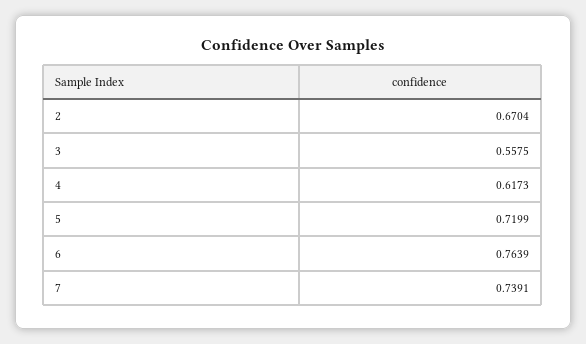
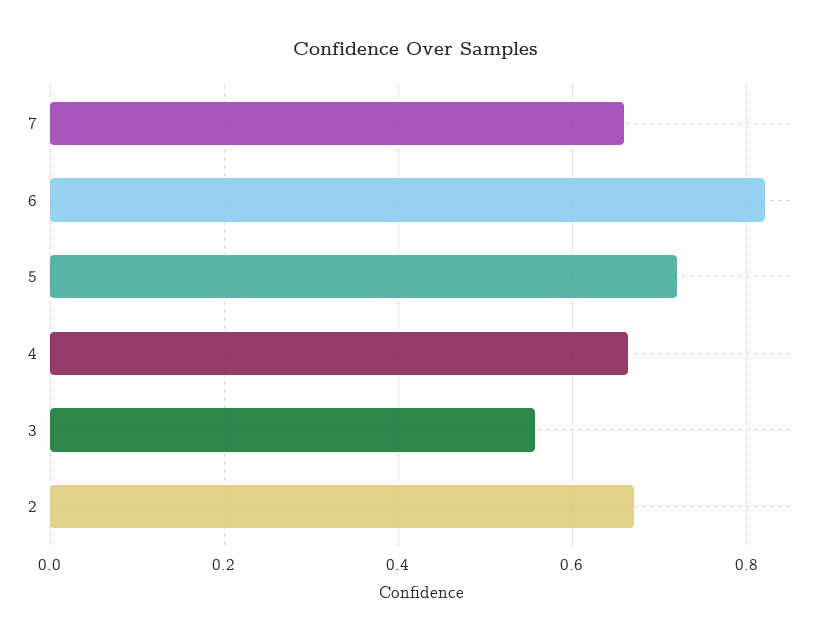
  {
    "2": 0.6704,
    "3": 0.5575,
-   "4": 0.6173,
+   "4": 0.66,
    "5": 0.7199,
-   "6": 0.7639,
+   "6": 0.82,
-   "7": 0.7391
+   "7": 0.66
  }

